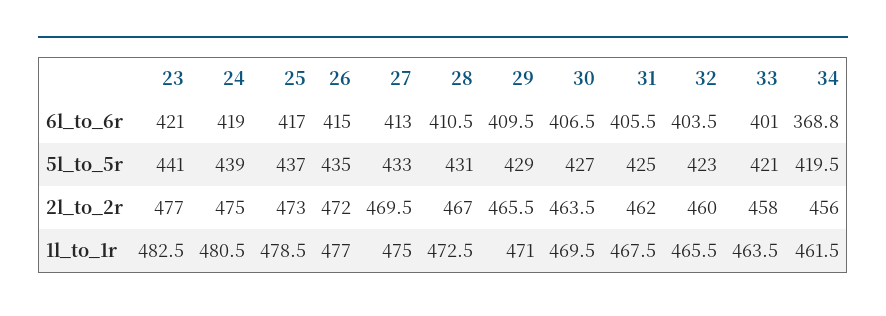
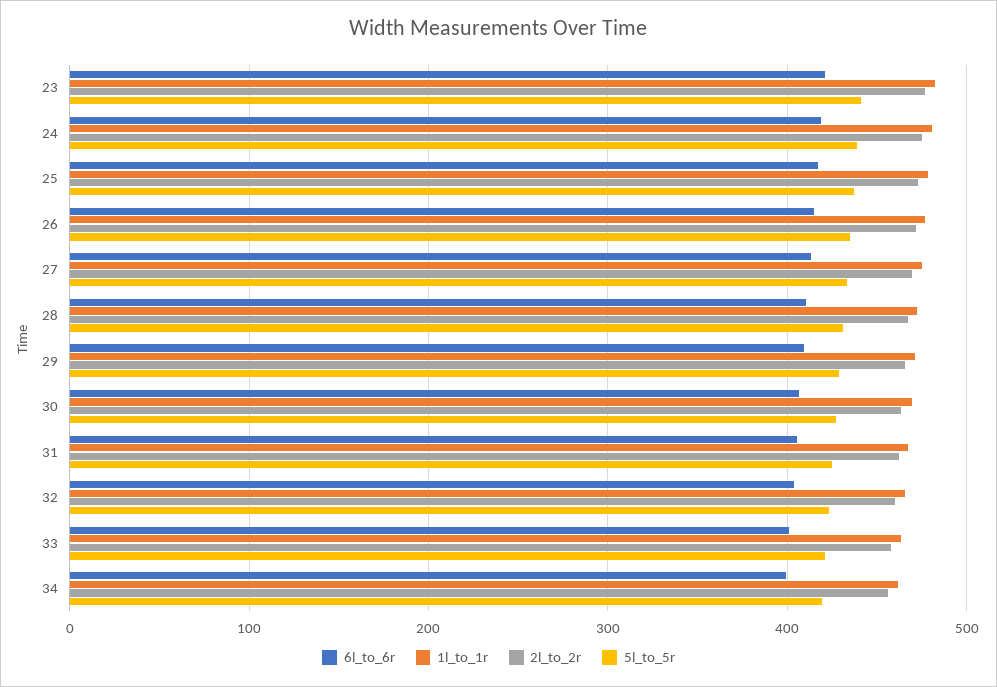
  {
    "6l_to_6r": {
      "23": 421,
      "24": 419,
      "25": 417,
      "26": 415,
      "27": 413,
      "28": 410.5,
      "29": 409.5,
      "30": 406.5,
      "31": 405.5,
      "32": 403.5,
      "33": 401,
-     "34": 368.8
+     "34": 400
    },
    "5l_to_5r": {
      "23": 441,
      "24": 439,
      "25": 437,
      "26": 435,
      "27": 433,
      "28": 431,
      "29": 429,
      "30": 427,
      "31": 425,
      "32": 423,
      "33": 421,
      "34": 419.5
    },
    "2l_to_2r": {
      "23": 477,
      "24": 475,
      "25": 473,
      "26": 472,
      "27": 469.5,
      "28": 467,
      "29": 465.5,
      "30": 463.5,
      "31": 462,
      "32": 460,
      "33": 458,
      "34": 456
    },
    "1l_to_1r": {
      "23": 482.5,
      "24": 480.5,
      "25": 478.5,
      "26": 477,
      "27": 475,
      "28": 472.5,
      "29": 471,
      "30": 469.5,
      "31": 467.5,
      "32": 465.5,
      "33": 463.5,
      "34": 461.5
    }
  }

